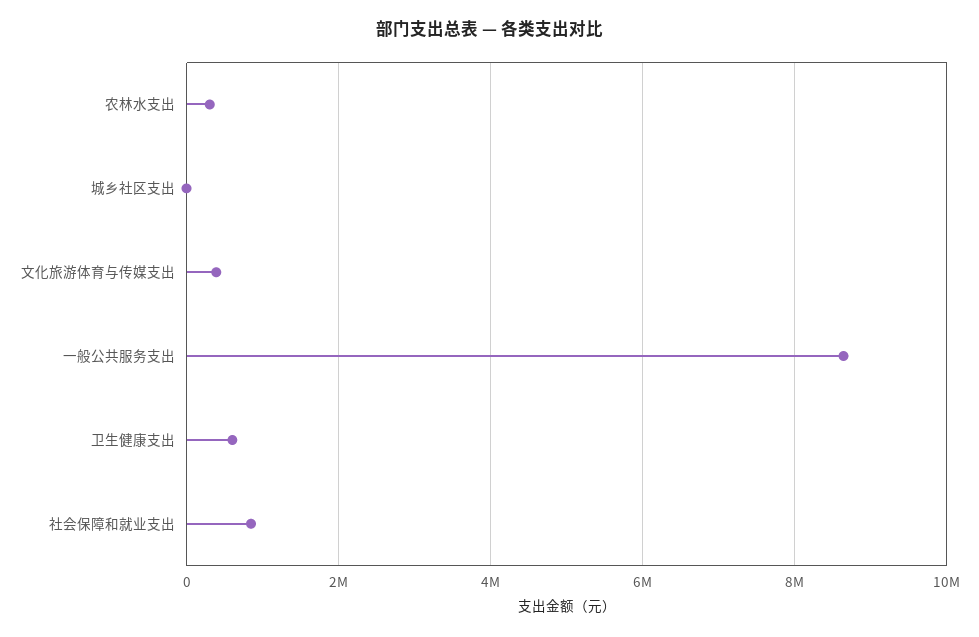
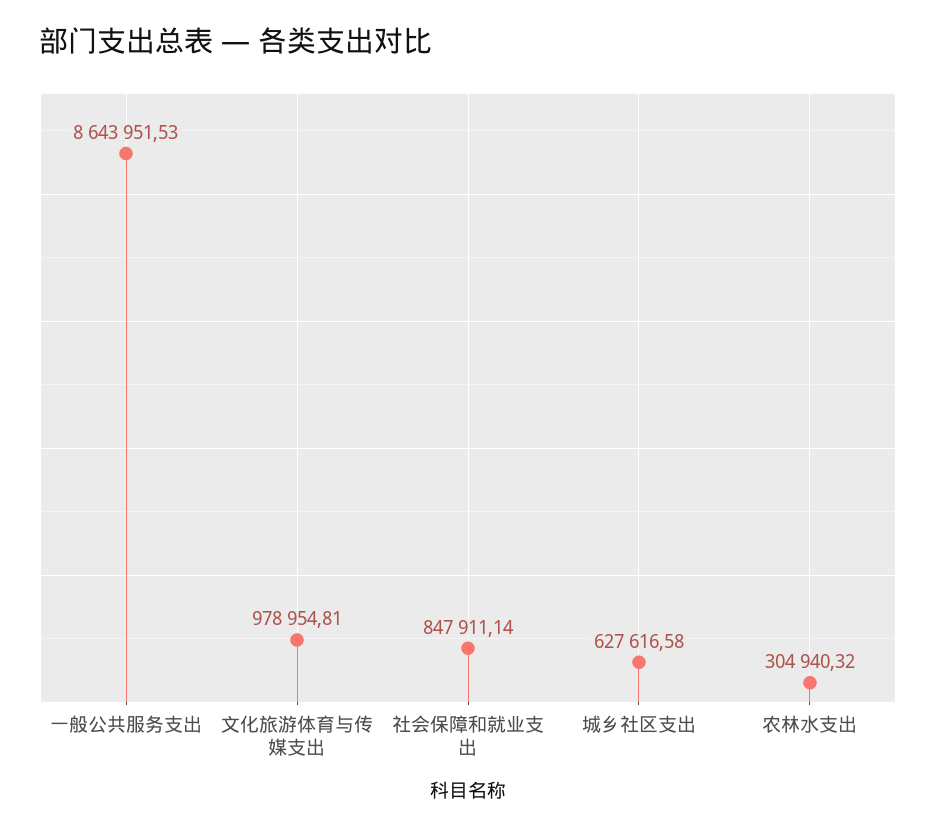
  {
    "农林水支出": 304940.32,
-   "城乡社区支出": 0,
+   "城乡社区支出": 627616.58,
-   "文化旅游体育与传媒支出": 400000,
+   "文化旅游体育与传媒支出": 978954.81,
    "一般公共服务支出": 8643951.53,
-   "卫生健康支出": 600000,
    "社会保障和就业支出": 847911.14
  }

